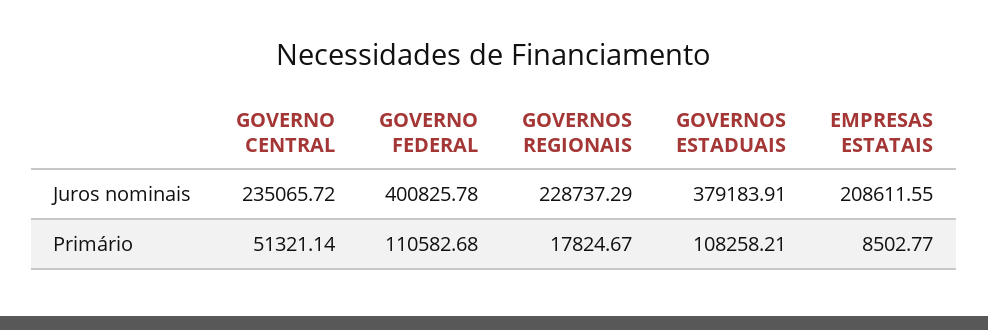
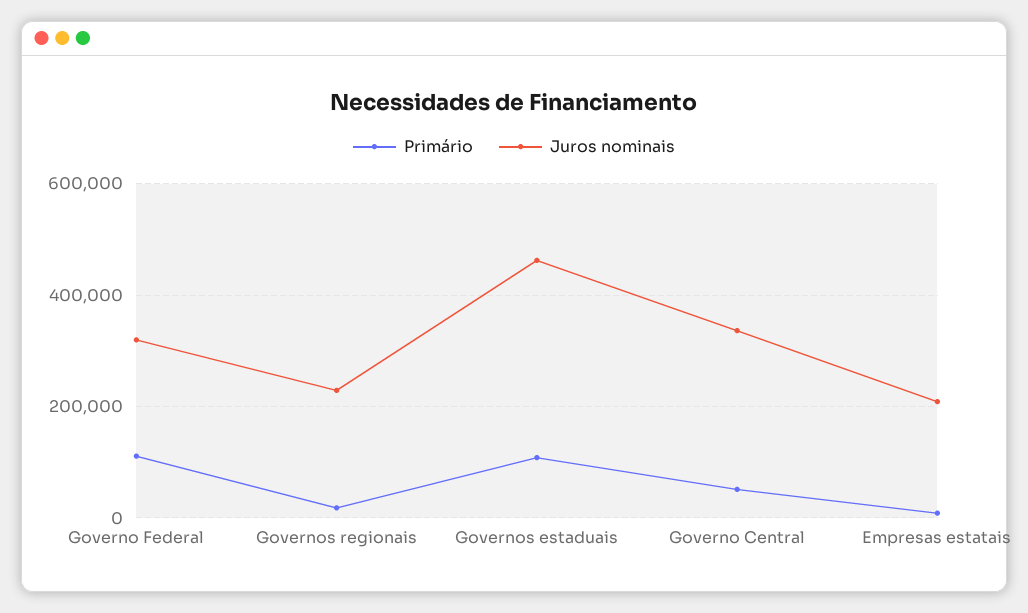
  {
    "Juros nominais": {
-     "GOVERNO CENTRAL": 235065.72,
+     "GOVERNO CENTRAL": 340000,
-     "GOVERNO FEDERAL": 400825.78,
+     "GOVERNO FEDERAL": 320000,
      "GOVERNOS REGIONAIS": 228737.29,
-     "GOVERNOS ESTADUAIS": 379183.91,
+     "GOVERNOS ESTADUAIS": 460000,
      "EMPRESAS ESTATAIS": 208611.55
    },
    "Primário": {
      "GOVERNO CENTRAL": 51321.14,
      "GOVERNO FEDERAL": 110582.68,
      "GOVERNOS REGIONAIS": 17824.67,
      "GOVERNOS ESTADUAIS": 108258.21,
      "EMPRESAS ESTATAIS": 8502.77
    }
  }

